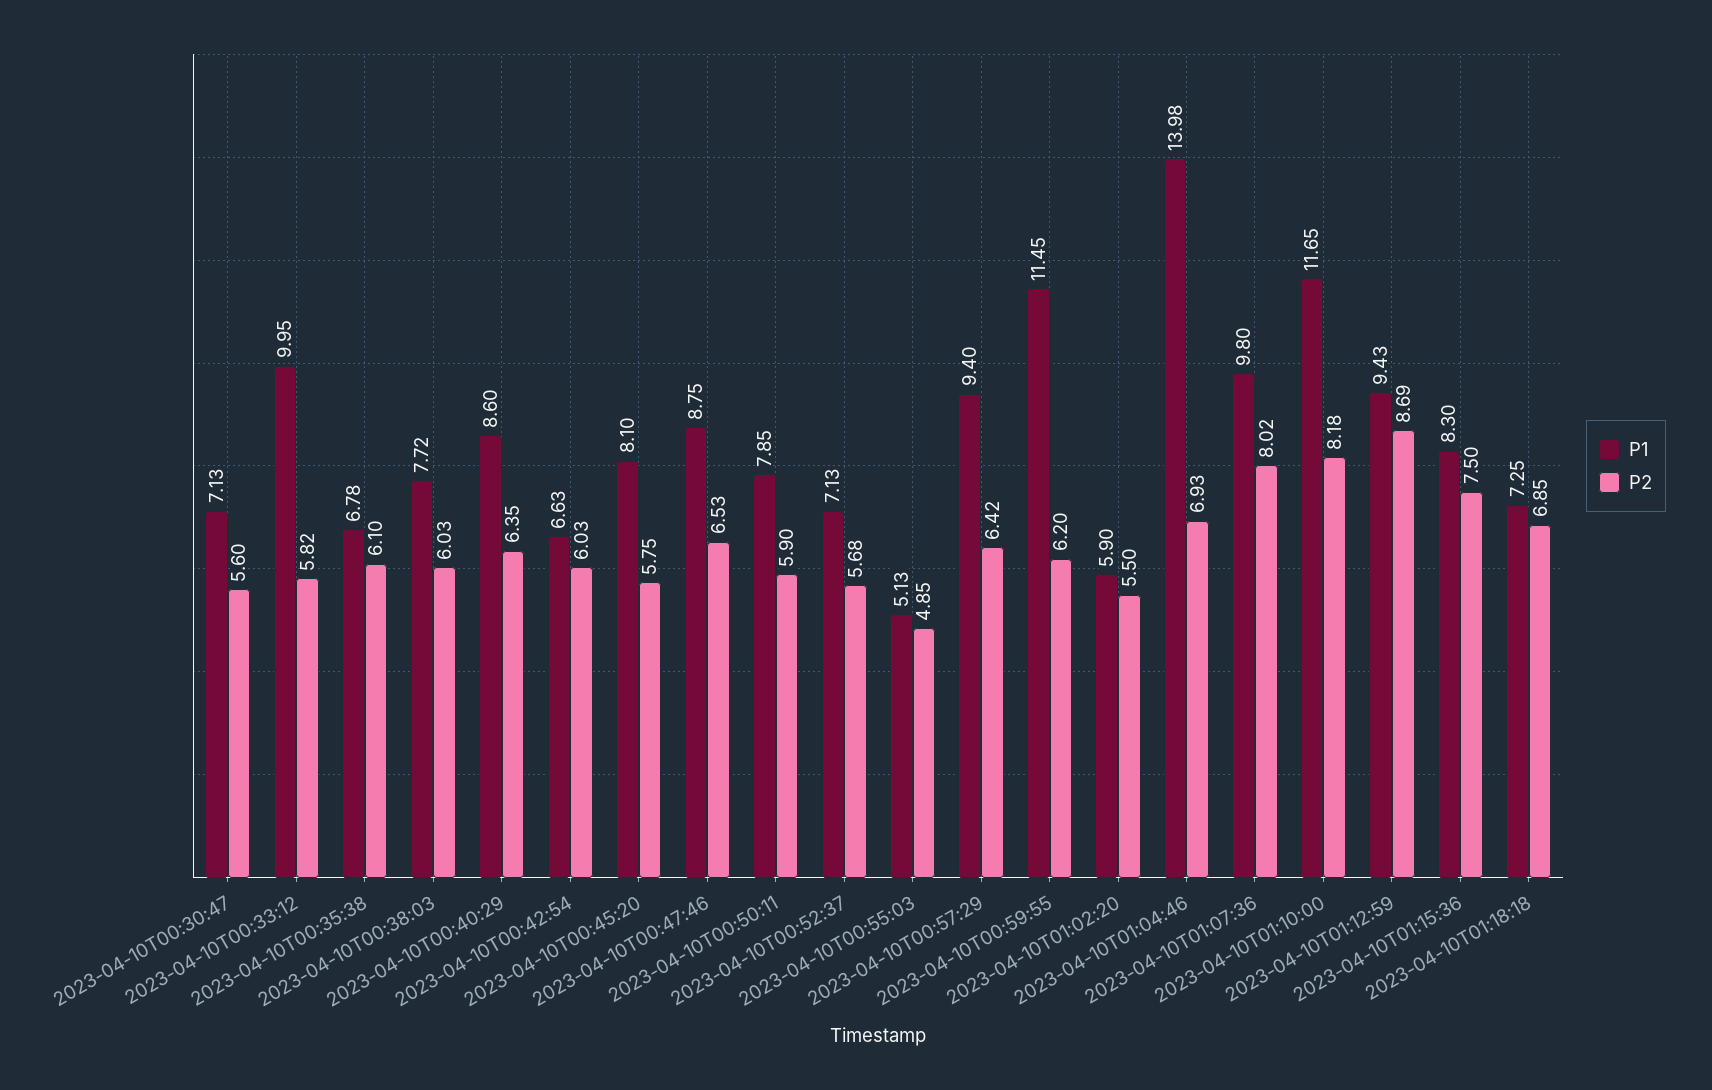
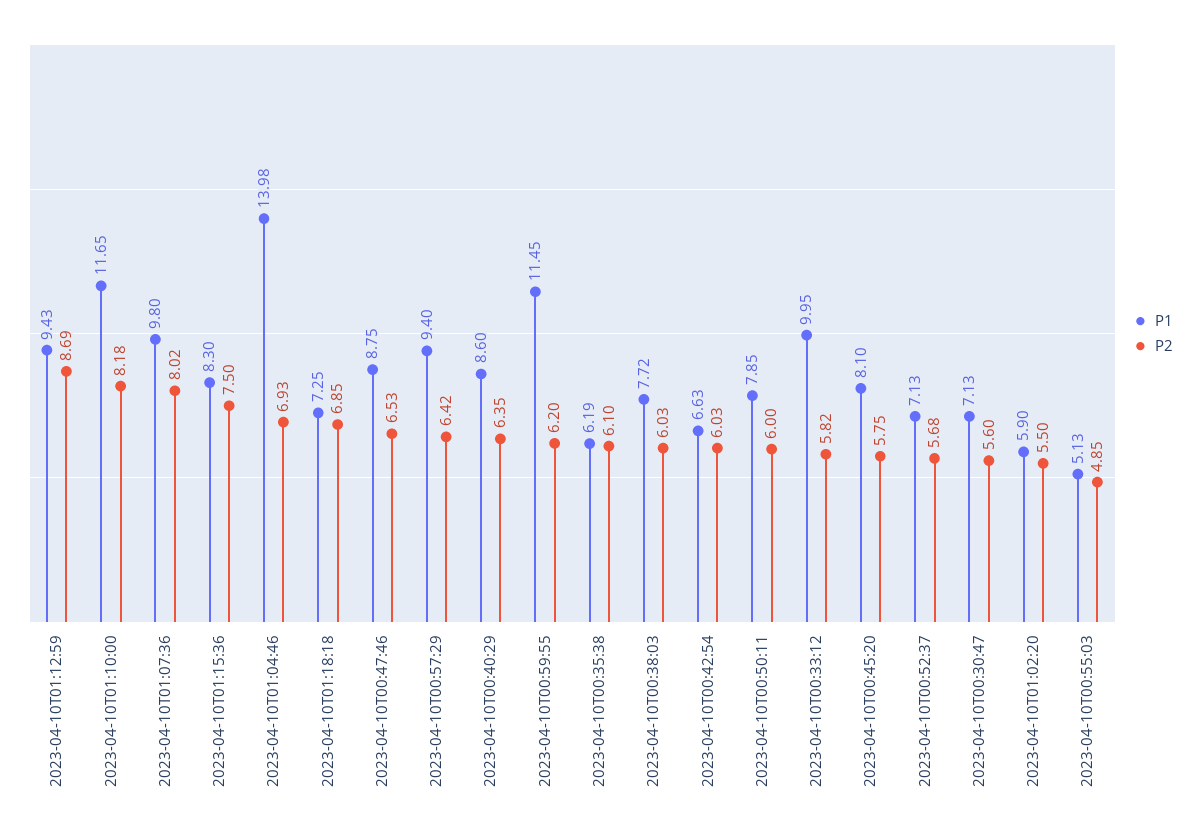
  {
    "P1": {
      "2023-04-10T00:30:47": 7.13,
      "2023-04-10T00:33:12": 9.95,
-     "2023-04-10T00:35:38": 6.78,
+     "2023-04-10T00:35:38": 6.19,
      "2023-04-10T00:38:03": 7.72,
      "2023-04-10T00:40:29": 8.6,
      "2023-04-10T00:42:54": 6.63,
      "2023-04-10T00:45:20": 8.1,
      "2023-04-10T00:47:46": 8.75,
      "2023-04-10T00:50:11": 7.85,
      "2023-04-10T00:52:37": 7.13,
      "2023-04-10T00:55:03": 5.13,
      "2023-04-10T00:57:29": 9.4,
      "2023-04-10T00:59:55": 11.45,
      "2023-04-10T01:02:20": 5.9,
      "2023-04-10T01:04:46": 13.98,
      "2023-04-10T01:07:36": 9.8,
      "2023-04-10T01:10:00": 11.65,
      "2023-04-10T01:12:59": 9.43,
      "2023-04-10T01:15:36": 8.3,
      "2023-04-10T01:18:18": 7.25
    },
    "P2": {
      "2023-04-10T00:30:47": 5.6,
      "2023-04-10T00:33:12": 5.82,
      "2023-04-10T00:35:38": 6.1,
      "2023-04-10T00:38:03": 6.03,
      "2023-04-10T00:40:29": 6.35,
      "2023-04-10T00:42:54": 6.03,
      "2023-04-10T00:45:20": 5.75,
      "2023-04-10T00:47:46": 6.53,
-     "2023-04-10T00:50:11": 5.9,
+     "2023-04-10T00:50:11": 6,
      "2023-04-10T00:52:37": 5.68,
      "2023-04-10T00:55:03": 4.85,
      "2023-04-10T00:57:29": 6.42,
      "2023-04-10T00:59:55": 6.2,
      "2023-04-10T01:02:20": 5.5,
      "2023-04-10T01:04:46": 6.93,
      "2023-04-10T01:07:36": 8.02,
      "2023-04-10T01:10:00": 8.18,
      "2023-04-10T01:12:59": 8.69,
      "2023-04-10T01:15:36": 7.5,
      "2023-04-10T01:18:18": 6.85
    }
  }

